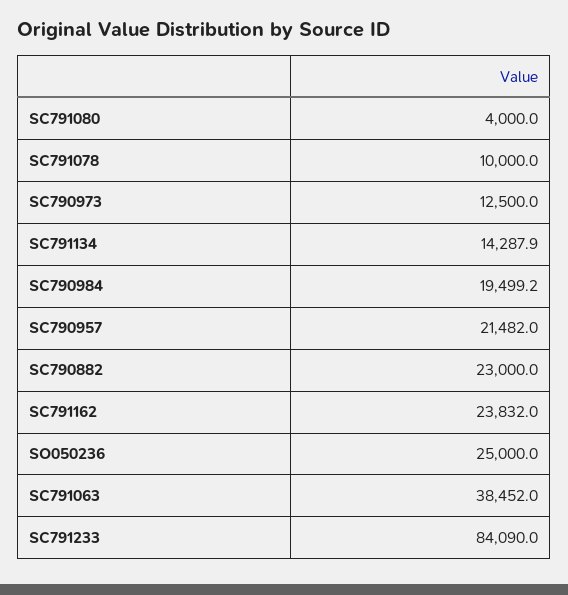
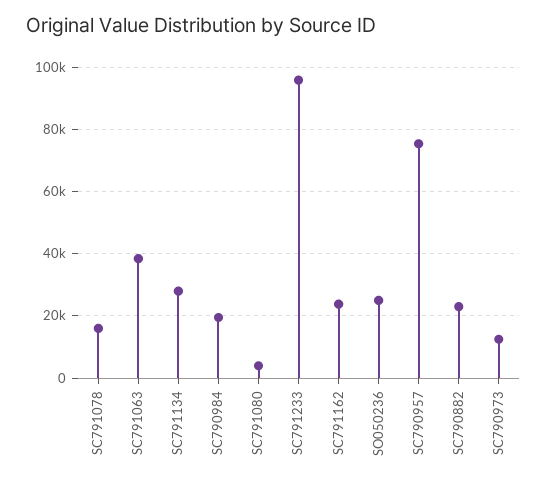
  {
    "SC791080": 4000,
-   "SC791078": 10000,
+   "SC791078": 16000,
    "SC790973": 12500,
-   "SC791134": 14287.9,
+   "SC791134": 28000,
    "SC790984": 19499.2,
-   "SC790957": 21482,
+   "SC790957": 76000,
    "SC790882": 23000,
    "SC791162": 23832,
    "SO050236": 25000,
    "SC791063": 38452,
-   "SC791233": 84090
+   "SC791233": 96000
  }

